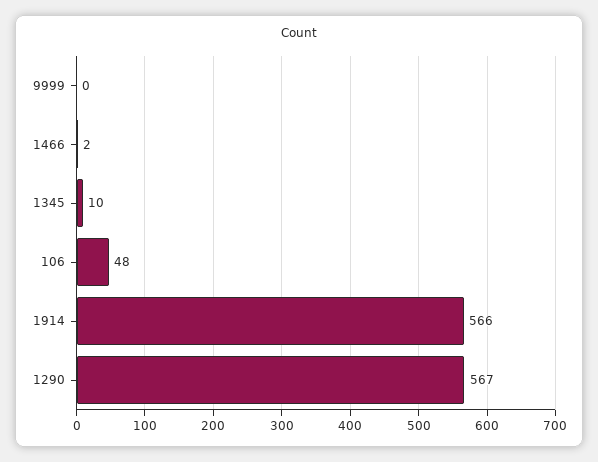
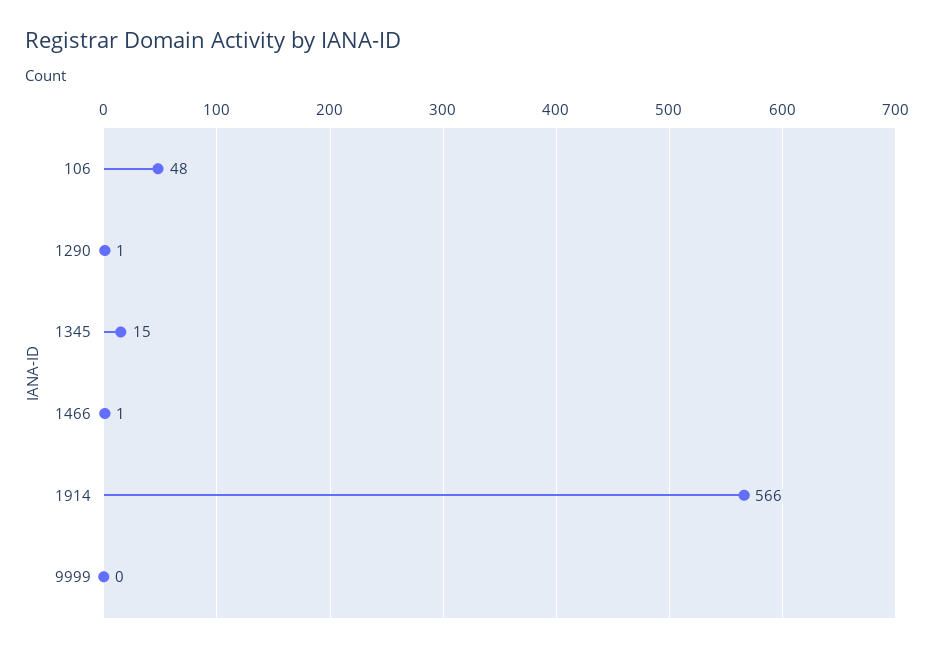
  {
    "9999": 0,
-   "1466": 2,
+   "1466": 1,
-   "1345": 10,
+   "1345": 15,
    "106": 48,
    "1914": 566,
-   "1290": 567
+   "1290": 1
  }

